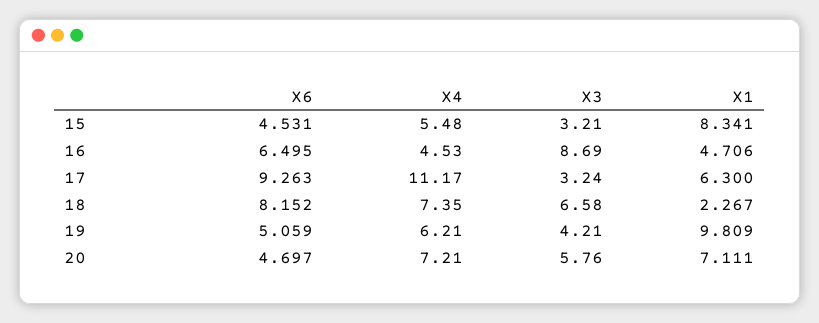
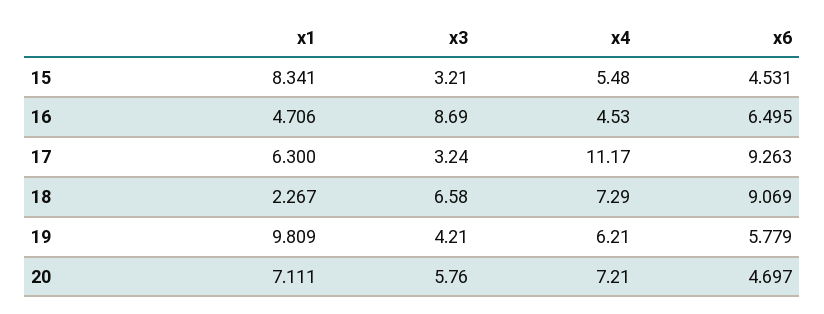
  {
    "X6": {
      "15": 4.531,
      "16": 6.495,
      "17": 9.263,
-     "18": 8.152,
+     "18": 9.069,
-     "19": 5.059,
+     "19": 5.779,
      "20": 4.697
    },
    "X4": {
      "15": 5.48,
      "16": 4.53,
      "17": 11.17,
-     "18": 7.35,
+     "18": 7.29,
      "19": 6.21,
      "20": 7.21
    },
    "X3": {
      "15": 3.21,
      "16": 8.69,
      "17": 3.24,
      "18": 6.58,
      "19": 4.21,
      "20": 5.76
    },
    "X1": {
      "15": 8.341,
      "16": 4.706,
      "17": 6.3,
      "18": 2.267,
      "19": 9.809,
      "20": 7.111
    }
  }

